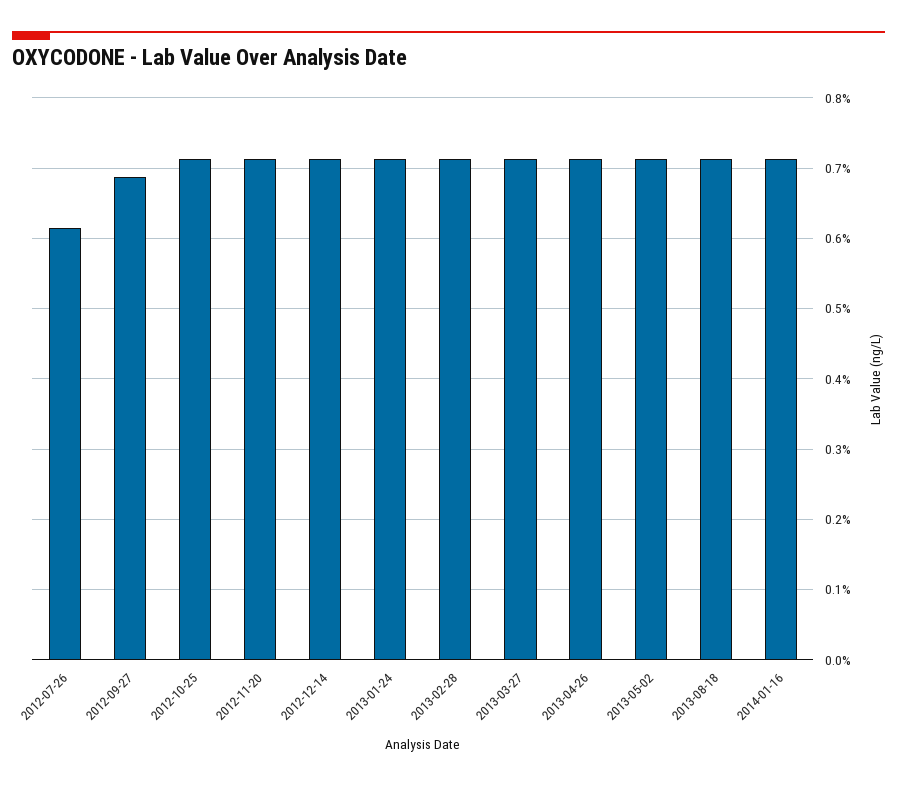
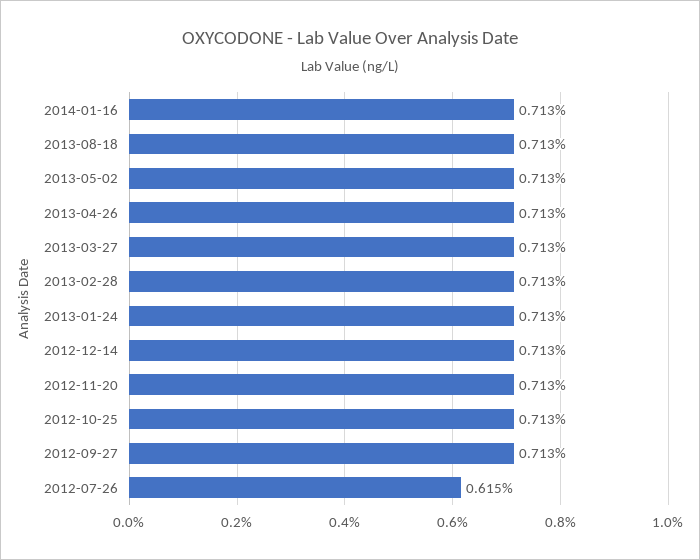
  {
    "2012-07-26": 0.615,
-   "2012-09-27": 0.69,
+   "2012-09-27": 0.713,
    "2012-10-25": 0.713,
    "2012-11-20": 0.713,
    "2012-12-14": 0.713,
    "2013-01-24": 0.713,
    "2013-02-28": 0.713,
    "2013-03-27": 0.713,
    "2013-04-26": 0.713,
    "2013-05-02": 0.713,
    "2013-08-18": 0.713,
    "2014-01-16": 0.713
  }

